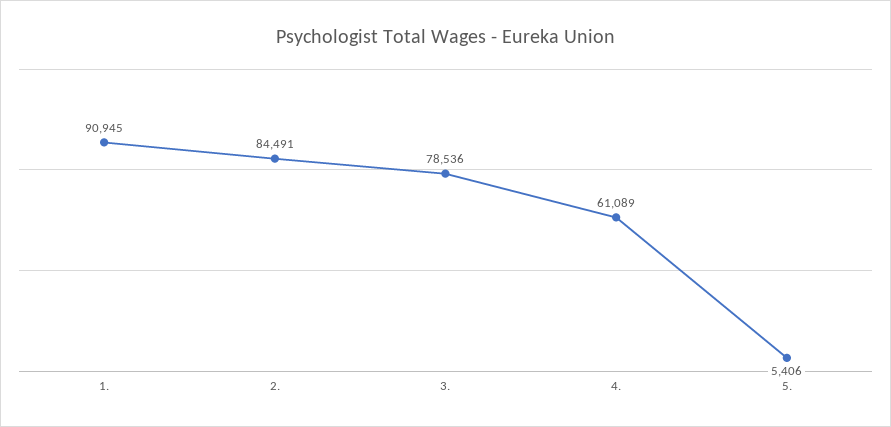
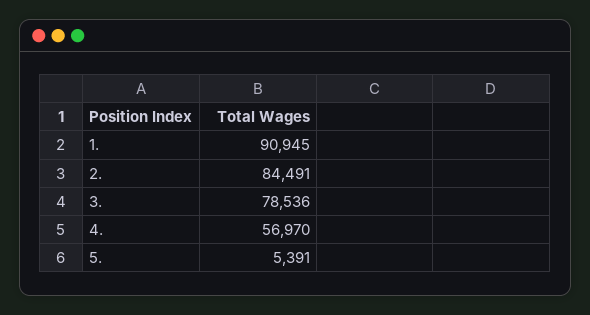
  {
    "1.": 90945,
    "2.": 84491,
    "3.": 78536,
-   "4.": 61089,
+   "4.": 56970,
-   "5.": 5406
+   "5.": 5391
  }

